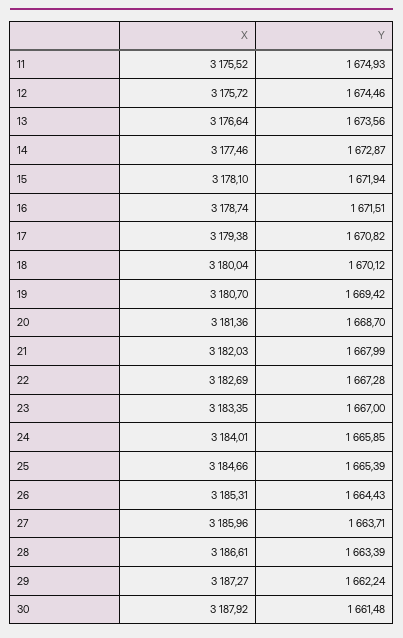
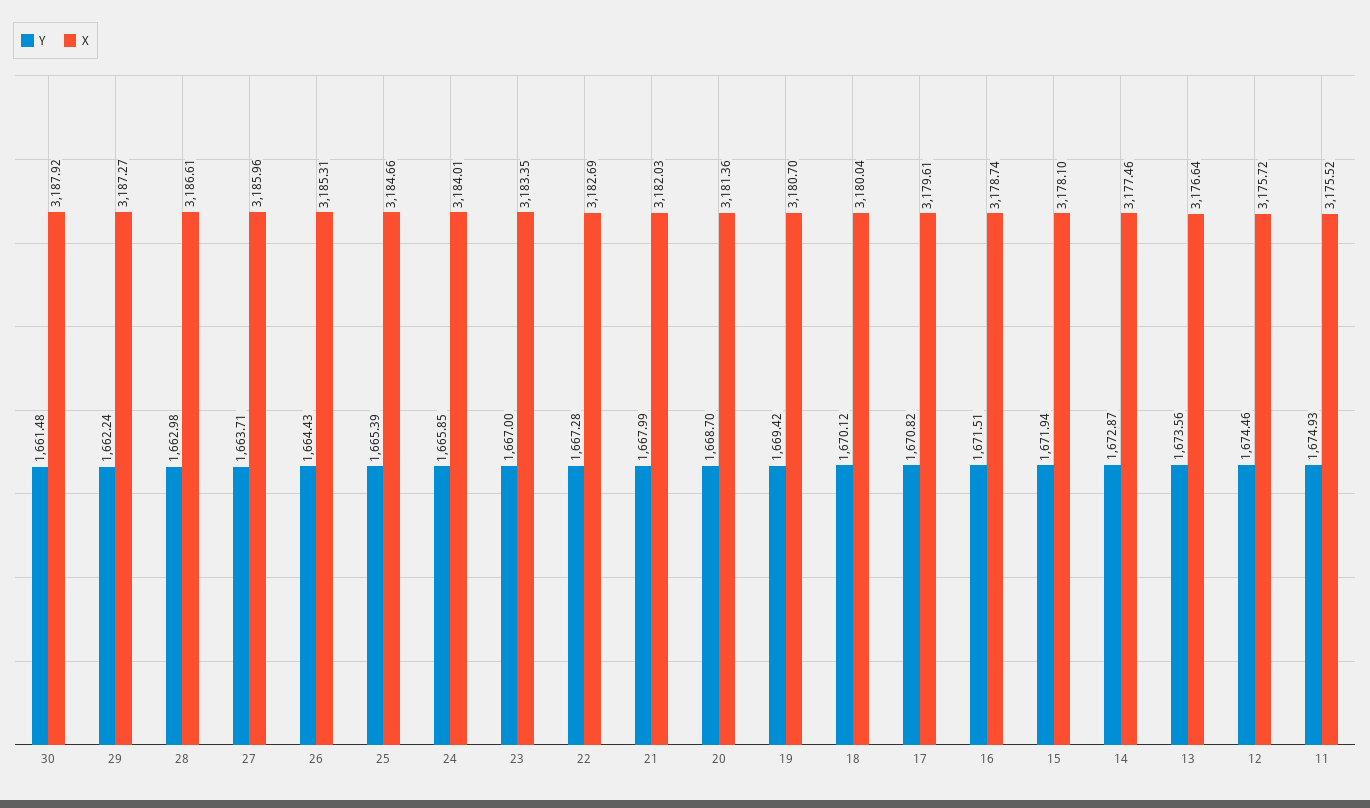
  {
    "X": {
      "11": 3175.52,
      "12": 3175.72,
      "13": 3176.64,
      "14": 3177.46,
      "15": 3178.1,
      "16": 3178.74,
-     "17": 3179.38,
+     "17": 3179.61,
      "18": 3180.04,
      "19": 3180.7,
      "20": 3181.36,
      "21": 3182.03,
      "22": 3182.69,
      "23": 3183.35,
      "24": 3184.01,
      "25": 3184.66,
      "26": 3185.31,
      "27": 3185.96,
      "28": 3186.61,
      "29": 3187.27,
      "30": 3187.92
    },
    "Y": {
      "11": 1674.93,
      "12": 1674.46,
      "13": 1673.56,
      "14": 1672.87,
      "15": 1671.94,
      "16": 1671.51,
      "17": 1670.82,
      "18": 1670.12,
      "19": 1669.42,
      "20": 1668.7,
      "21": 1667.99,
      "22": 1667.28,
      "23": 1667,
      "24": 1665.85,
      "25": 1665.39,
      "26": 1664.43,
      "27": 1663.71,
-     "28": 1663.39,
+     "28": 1662.98,
      "29": 1662.24,
      "30": 1661.48
    }
  }

